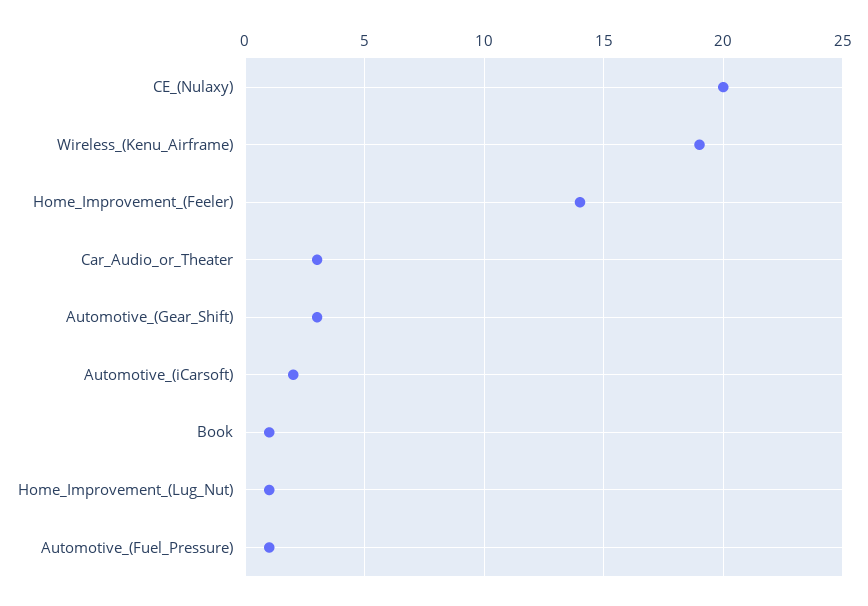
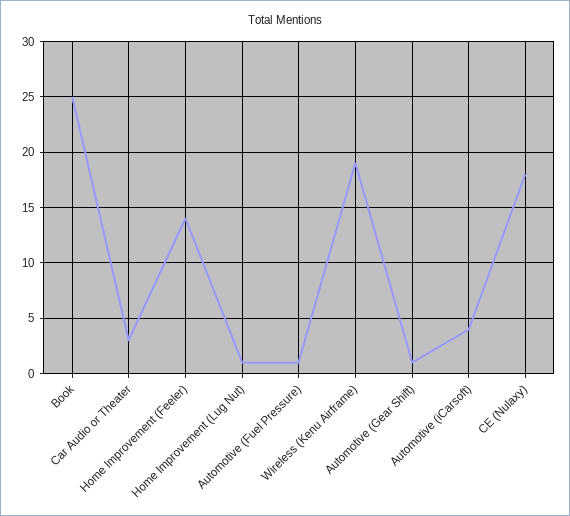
  {
-   "CE_(Nulaxy)": 20,
+   "CE_(Nulaxy)": 18,
    "Wireless_(Kenu_Airframe)": 19,
    "Home_Improvement_(Feeler)": 14,
    "Car_Audio_or_Theater": 3,
-   "Automotive_(Gear_Shift)": 3,
+   "Automotive_(Gear_Shift)": 1,
-   "Automotive_(iCarsoft)": 2,
+   "Automotive_(iCarsoft)": 4,
-   "Book": 1,
+   "Book": 25,
    "Home_Improvement_(Lug_Nut)": 1,
    "Automotive_(Fuel_Pressure)": 1
  }

